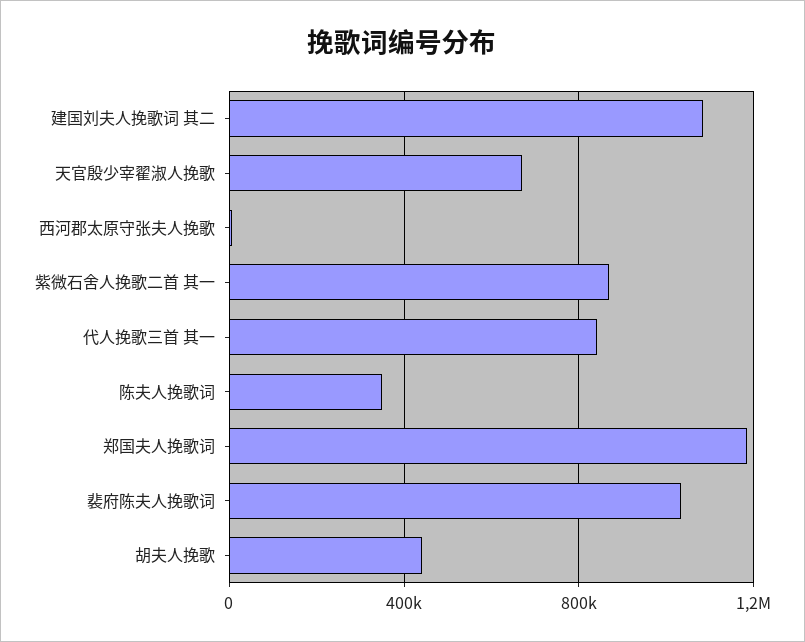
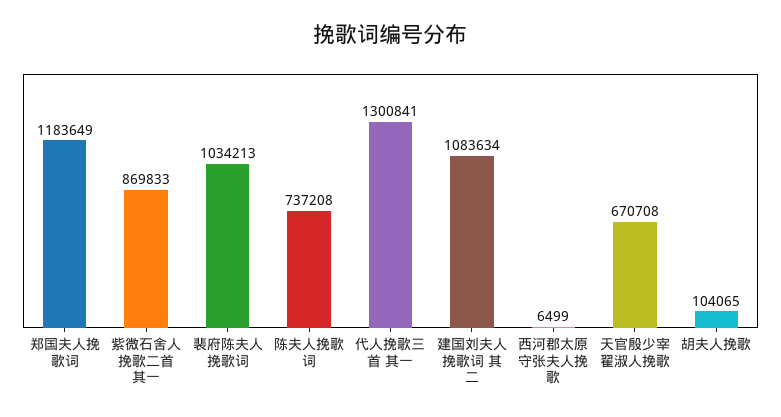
  {
    "建国刘夫人挽歌词 其二": 1083634,
    "天官殷少宰翟淑人挽歌": 670708,
    "西河郡太原守张夫人挽歌": 6499,
    "紫微石舍人挽歌二首 其一": 869833,
-   "代人挽歌三首 其一": 850000,
+   "代人挽歌三首 其一": 1300841,
-   "陈夫人挽歌词": 350000,
+   "陈夫人挽歌词": 737208,
    "郑国夫人挽歌词": 1183649,
    "裴府陈夫人挽歌词": 1034213,
-   "胡夫人挽歌": 450000
+   "胡夫人挽歌": 104065
  }

